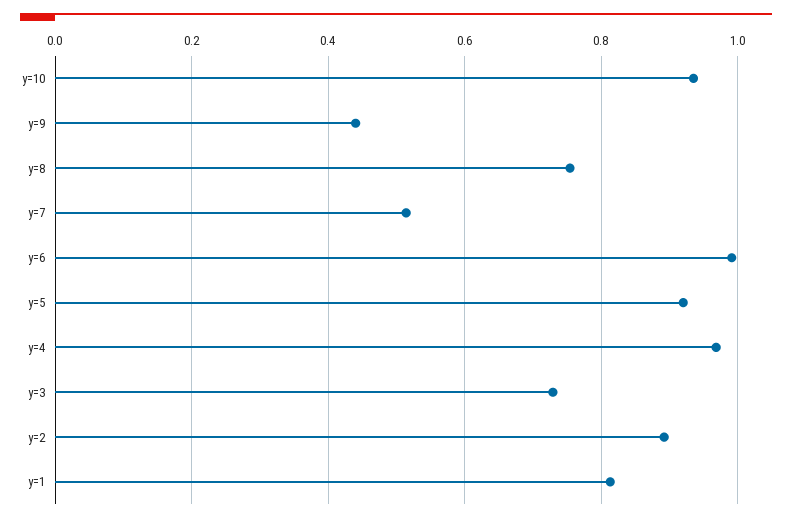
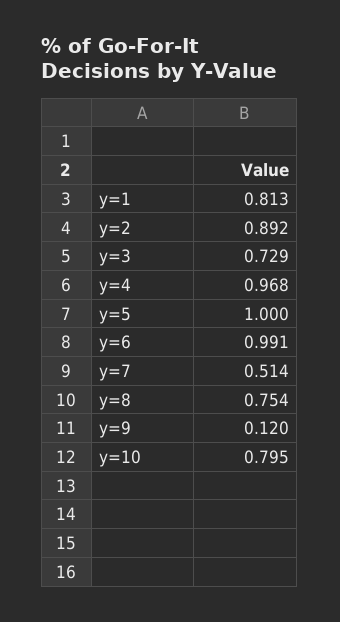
  {
-   "y=10": 0.94,
+   "y=10": 0.795,
-   "y=9": 0.44,
+   "y=9": 0.12,
    "y=8": 0.754,
    "y=7": 0.514,
    "y=6": 0.991,
-   "y=5": 0.92,
+   "y=5": 1,
    "y=4": 0.968,
    "y=3": 0.729,
    "y=2": 0.892,
    "y=1": 0.813
  }

